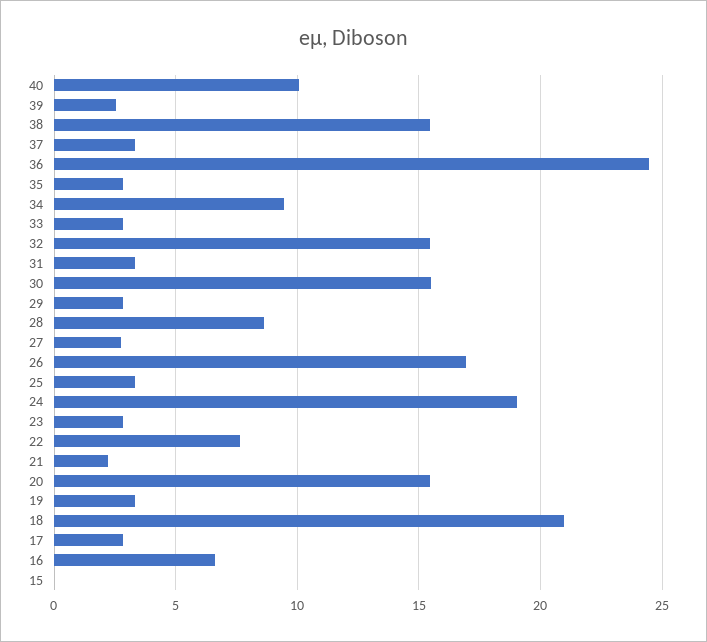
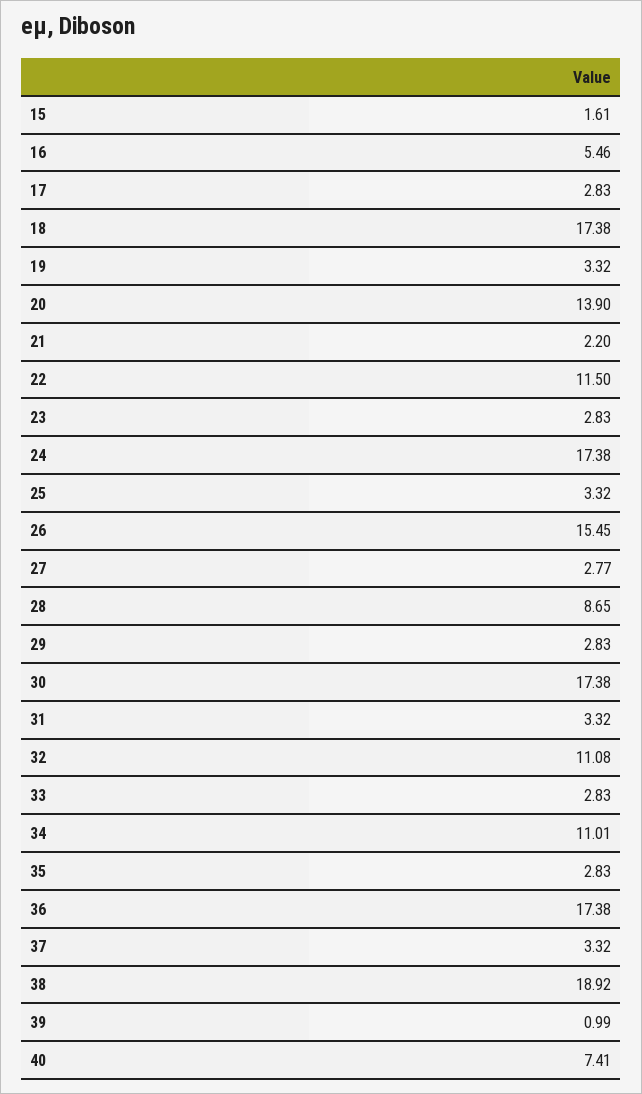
  {
-   "40": 10,
+   "40": 7.41,
-   "39": 2.5,
+   "39": 0.99,
-   "38": 15.5,
+   "38": 18.92,
    "37": 3.32,
-   "36": 24.5,
+   "36": 17.38,
    "35": 2.83,
-   "34": 9.5,
+   "34": 11.01,
    "33": 2.83,
-   "32": 15.5,
+   "32": 11.08,
    "31": 3.32,
-   "30": 15.5,
+   "30": 17.38,
    "29": 2.83,
    "28": 8.65,
    "27": 2.77,
-   "26": 17,
+   "26": 15.45,
    "25": 3.32,
-   "24": 19,
+   "24": 17.38,
    "23": 2.83,
-   "22": 7.5,
+   "22": 11.5,
    "21": 2.2,
-   "20": 15.5,
+   "20": 13.9,
    "19": 3.32,
-   "18": 21,
+   "18": 17.38,
    "17": 2.83,
-   "16": 6.5,
+   "16": 5.46,
-   "15": 0
+   "15": 1.61
  }

